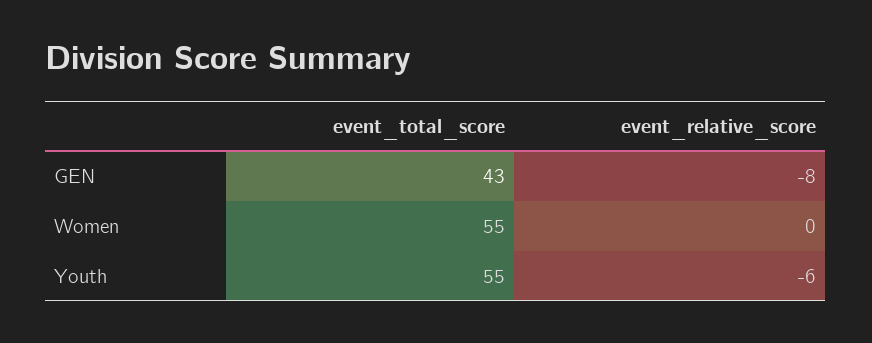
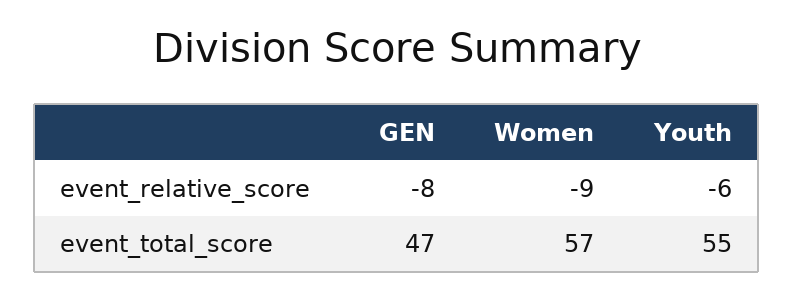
  {
    "event_total_score": {
-     "GEN": 43,
+     "GEN": 47,
-     "Women": 55,
+     "Women": 57,
      "Youth": 55
    },
    "event_relative_score": {
      "GEN": -8,
-     "Women": 0,
+     "Women": -9,
      "Youth": -6
    }
  }

